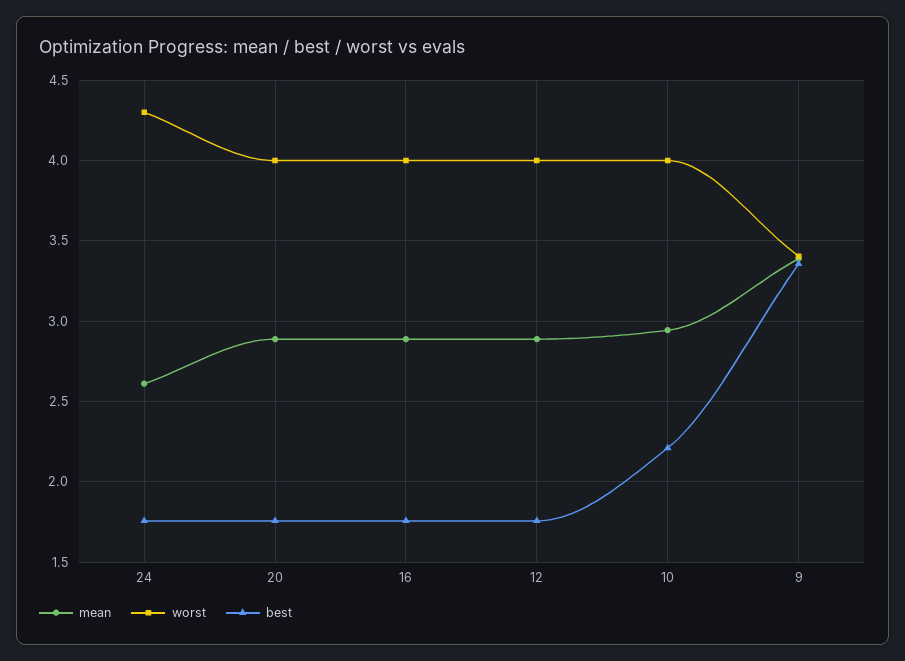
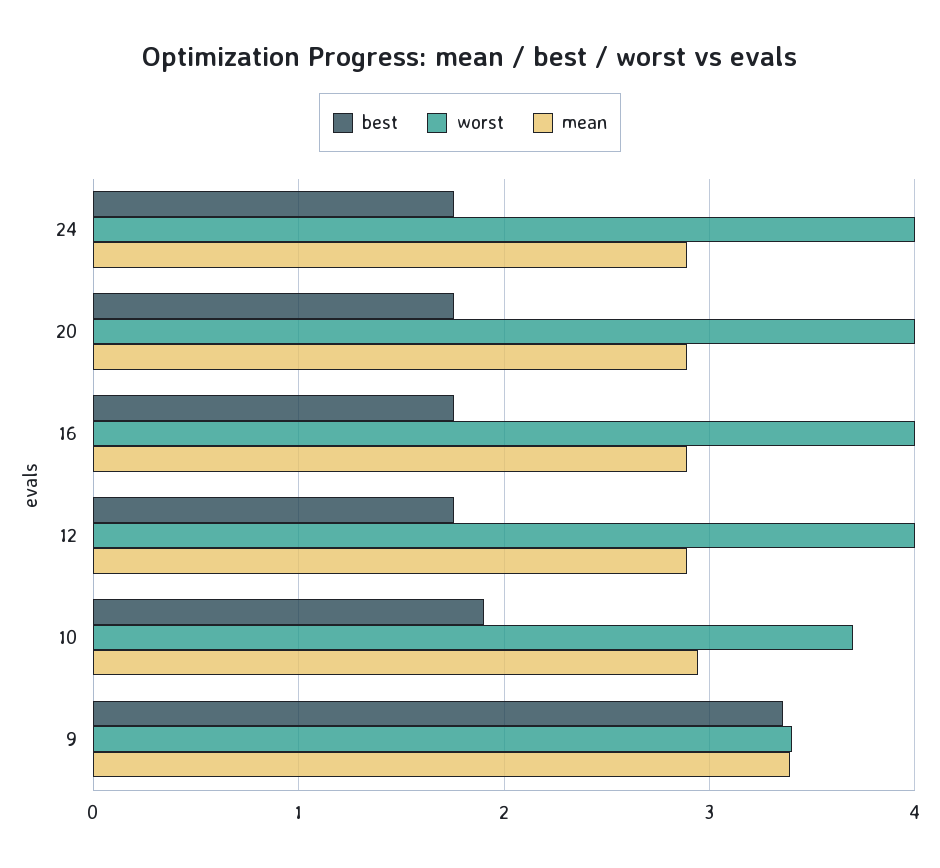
  {
    "mean": {
-     "24": 2.6,
+     "24": 2.9,
      "20": 2.9,
      "16": 2.9,
      "12": 2.9,
      "10": 2.95,
      "9": 3.4
    },
    "worst": {
-     "24": 4.3,
+     "24": 4,
      "20": 4,
      "16": 4,
      "12": 4,
-     "10": 4,
+     "10": 3.7,
      "9": 3.4
    },
    "best": {
      "24": 1.75,
      "20": 1.75,
      "16": 1.75,
      "12": 1.75,
-     "10": 2.2,
+     "10": 1.9,
      "9": 3.35
    }
  }

